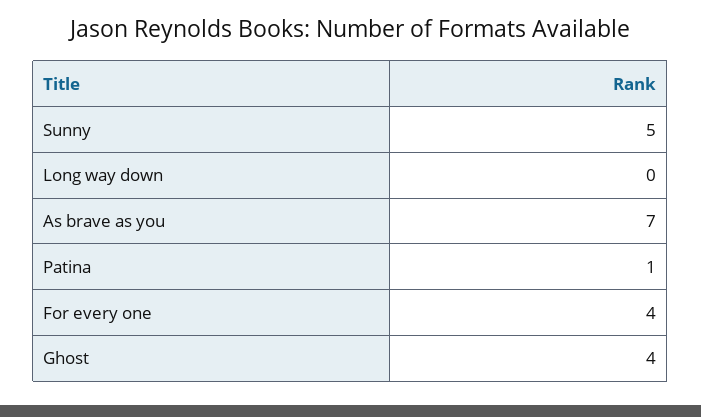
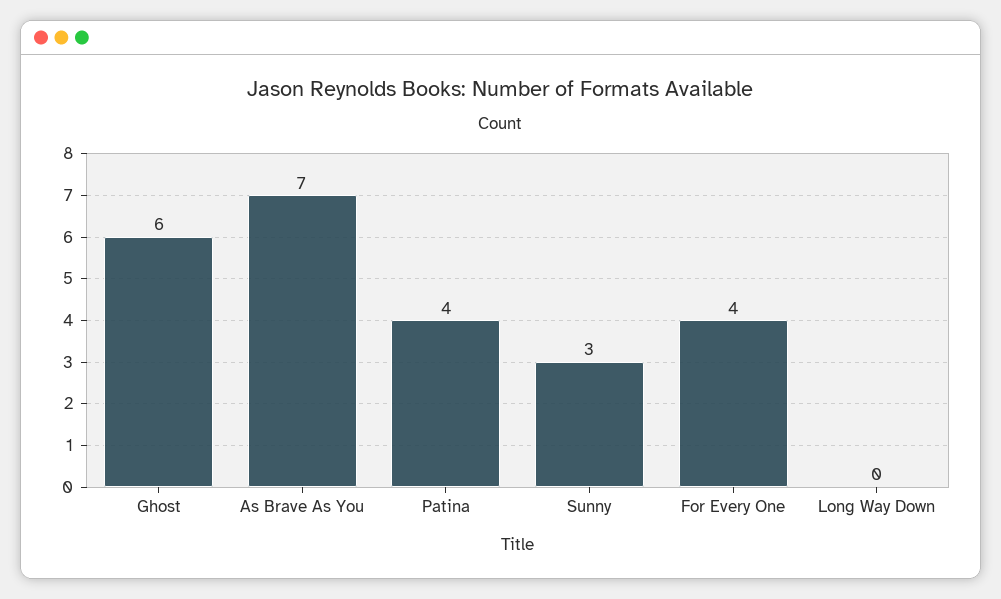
  {
-   "Sunny": 5,
+   "Sunny": 3,
    "Long way down": 0,
    "As brave as you": 7,
-   "Patina": 1,
+   "Patina": 4,
    "For every one": 4,
-   "Ghost": 4
+   "Ghost": 6
  }

